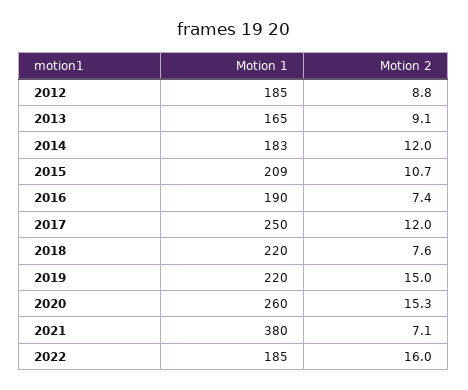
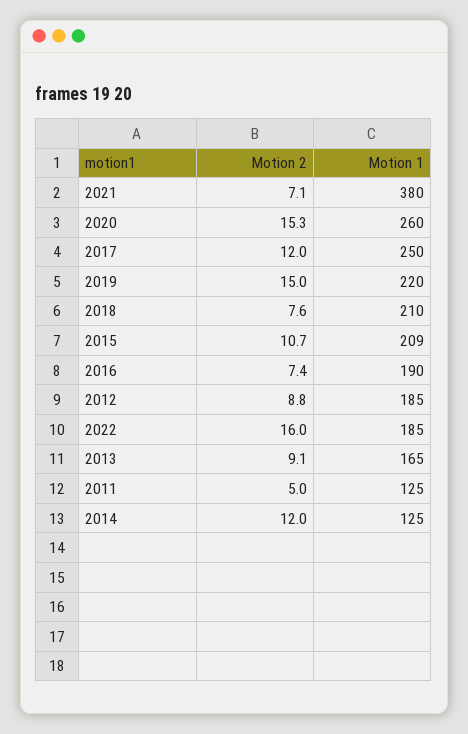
  {
    "Motion 1": {
      "2012": 185,
      "2013": 165,
-     "2014": 183,
+     "2014": 125,
      "2015": 209,
      "2016": 190,
      "2017": 250,
-     "2018": 220,
+     "2018": 210,
      "2019": 220,
      "2020": 260,
      "2021": 380,
-     "2022": 185
+     "2022": 185,
+     "2011": 125
    },
    "Motion 2": {
      "2012": 8.8,
      "2013": 9.1,
      "2014": 12,
      "2015": 10.7,
      "2016": 7.4,
      "2017": 12,
      "2018": 7.6,
      "2019": 15,
      "2020": 15.3,
      "2021": 7.1,
-     "2022": 16
+     "2022": 16,
+     "2011": 5
    }
  }

